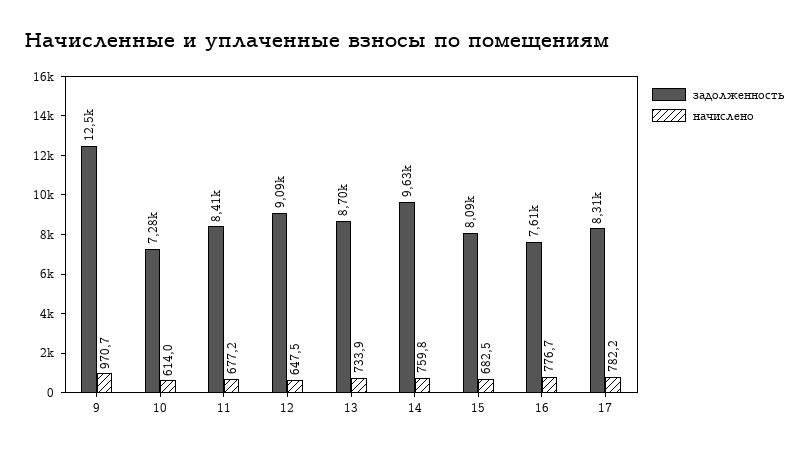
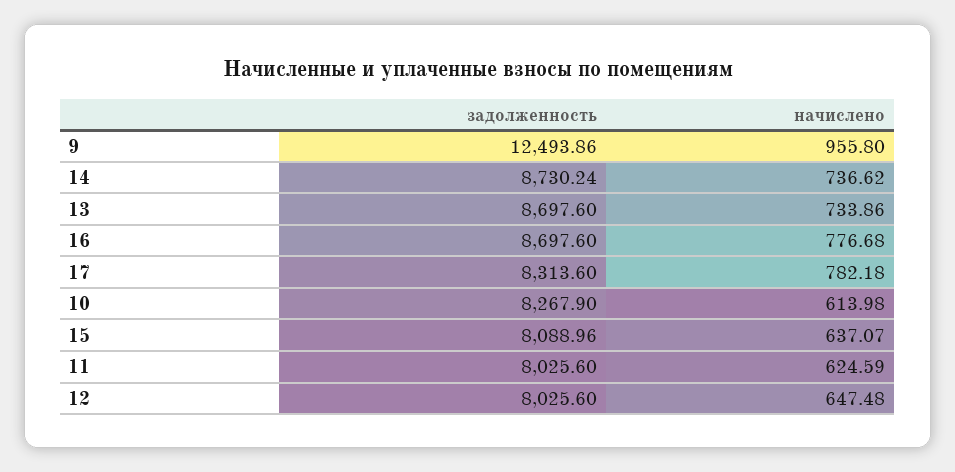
  {
    "задолженность": {
      "9": 12493.86,
-     "10": 7280,
+     "10": 8267.9,
-     "11": 8410,
+     "11": 8025.6,
-     "12": 9090,
+     "12": 8025.6,
      "13": 8697.6,
-     "14": 9630,
+     "14": 8730.24,
      "15": 8088.96,
-     "16": 7610,
+     "16": 8697.6,
      "17": 8313.6
    },
    "начислено": {
-     "9": 970.7,
+     "9": 955.8,
      "10": 613.98,
-     "11": 677.2,
+     "11": 624.59,
      "12": 647.48,
      "13": 733.86,
-     "14": 759.8,
+     "14": 736.62,
-     "15": 682.5,
+     "15": 637.07,
      "16": 776.68,
      "17": 782.18
    }
  }

